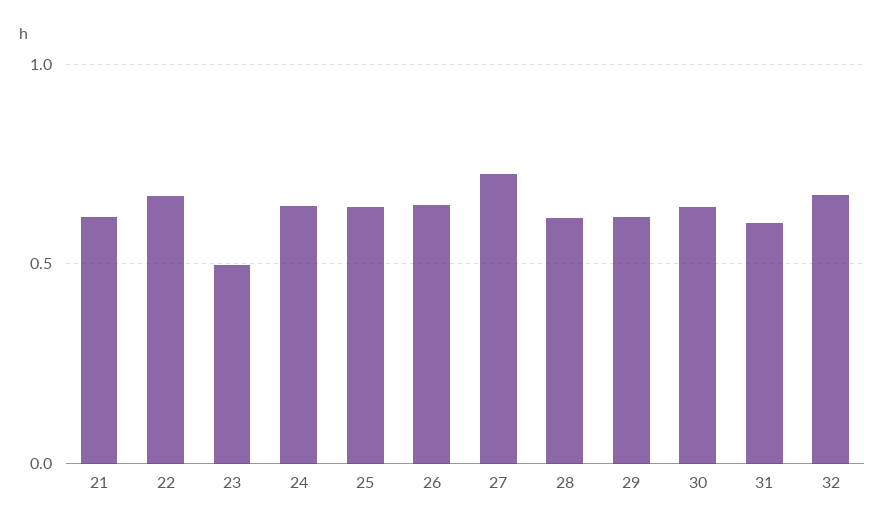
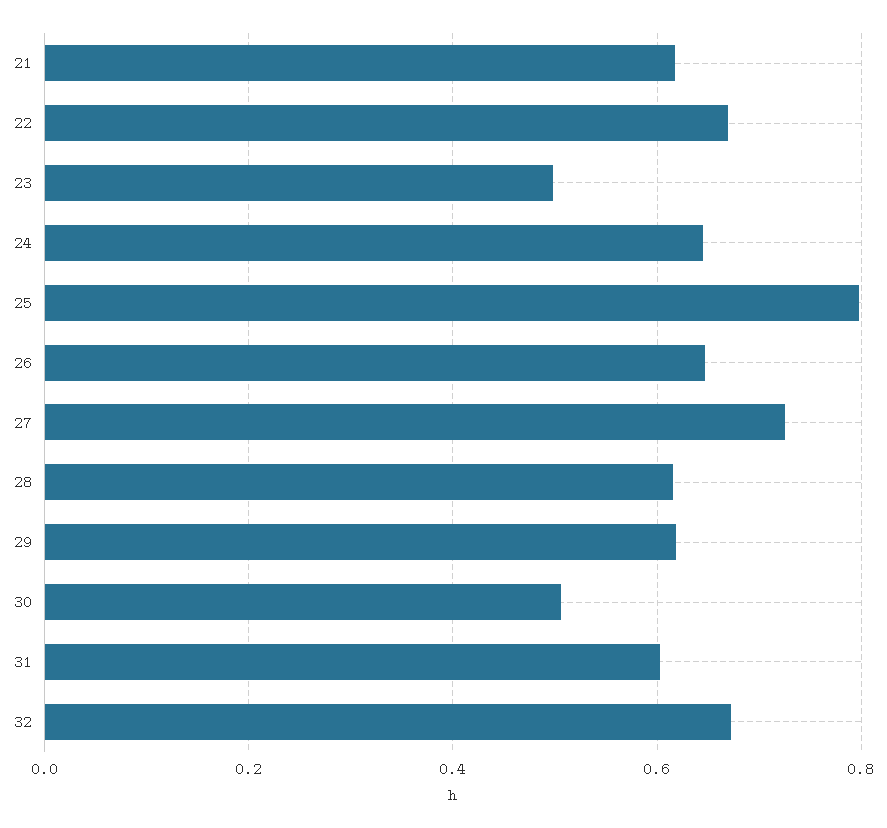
  {
    "21": 0.62,
    "22": 0.66,
    "23": 0.5,
    "24": 0.64,
-   "25": 0.65,
+   "25": 0.8,
    "26": 0.64,
    "27": 0.72,
    "28": 0.62,
    "29": 0.62,
-   "30": 0.65,
+   "30": 0.5,
    "31": 0.6,
    "32": 0.68
  }

